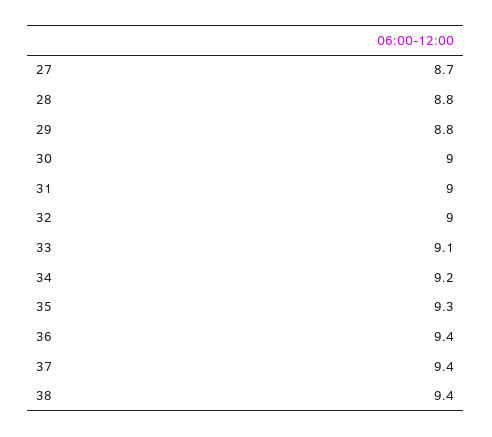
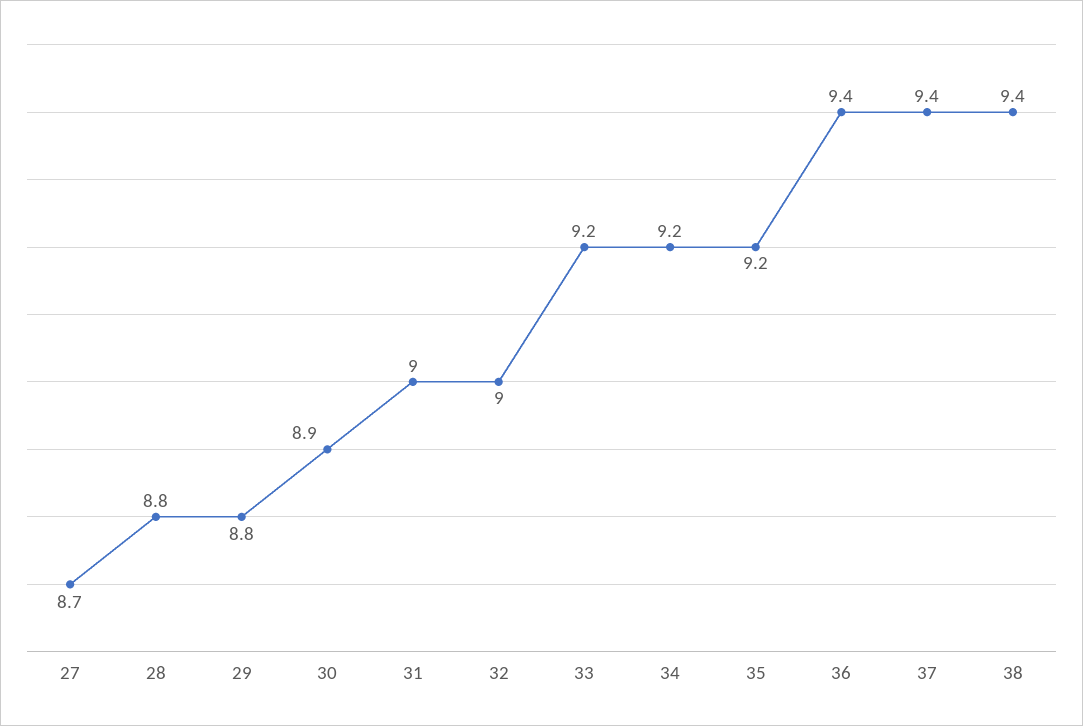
  {
    "27": 8.7,
    "28": 8.8,
    "29": 8.8,
-   "30": 9,
+   "30": 8.9,
    "31": 9,
    "32": 9,
-   "33": 9.1,
+   "33": 9.2,
    "34": 9.2,
-   "35": 9.3,
+   "35": 9.2,
    "36": 9.4,
    "37": 9.4,
    "38": 9.4
  }

